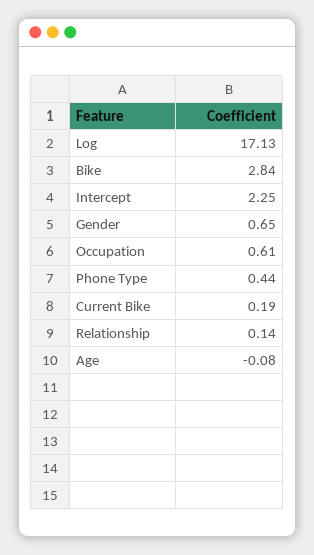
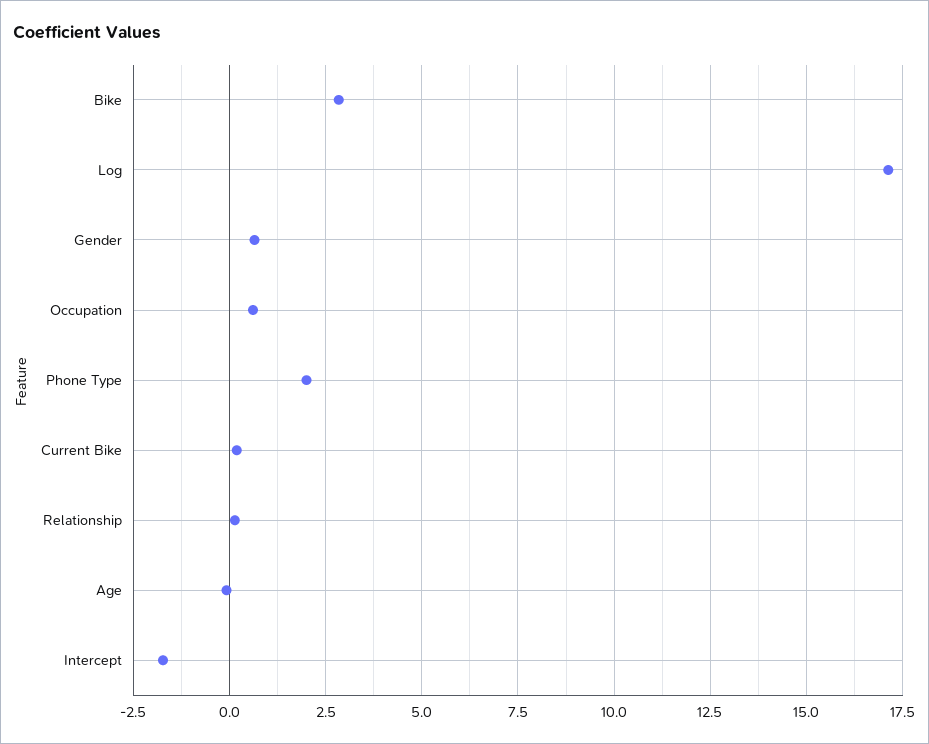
  {
    "Log": 17.13,
    "Bike": 2.84,
-   "Intercept": 2.25,
+   "Intercept": -1.75,
    "Gender": 0.65,
    "Occupation": 0.61,
-   "Phone Type": 0.44,
+   "Phone Type": 2,
    "Current Bike": 0.19,
    "Relationship": 0.14,
    "Age": -0.08
  }

